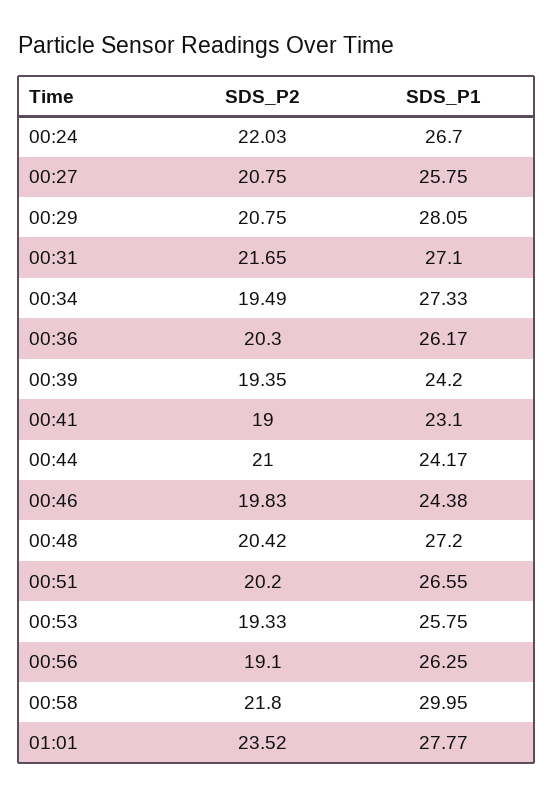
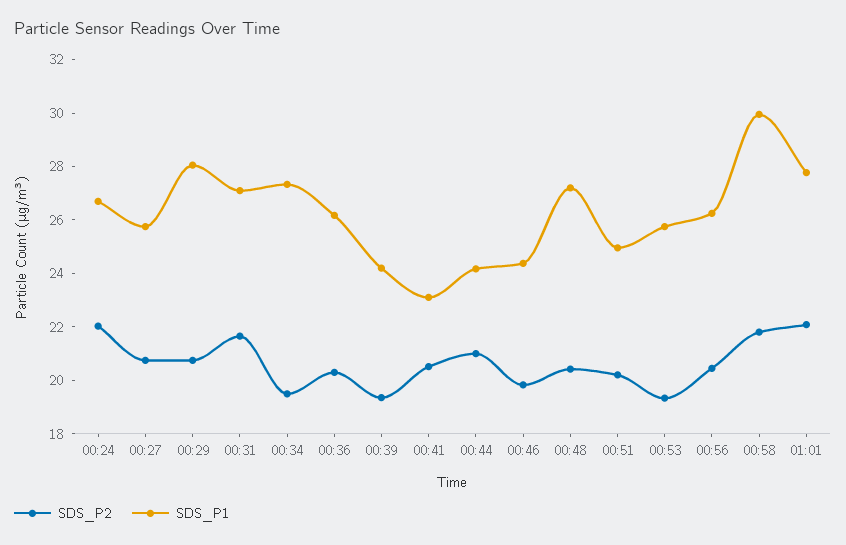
  {
    "SDS_P2": {
      "00:24": 22.03,
      "00:27": 20.75,
      "00:29": 20.75,
      "00:31": 21.65,
      "00:34": 19.49,
      "00:36": 20.3,
      "00:39": 19.35,
-     "00:41": 19,
+     "00:41": 20.5,
      "00:44": 21,
      "00:46": 19.83,
      "00:48": 20.42,
      "00:51": 20.2,
      "00:53": 19.33,
-     "00:56": 19.1,
+     "00:56": 20.5,
      "00:58": 21.8,
-     "01:01": 23.52
+     "01:01": 22
    },
    "SDS_P1": {
      "00:24": 26.7,
      "00:27": 25.75,
      "00:29": 28.05,
      "00:31": 27.1,
      "00:34": 27.33,
      "00:36": 26.17,
      "00:39": 24.2,
      "00:41": 23.1,
      "00:44": 24.17,
      "00:46": 24.38,
      "00:48": 27.2,
-     "00:51": 26.55,
+     "00:51": 25,
      "00:53": 25.75,
      "00:56": 26.25,
      "00:58": 29.95,
      "01:01": 27.77
    }
  }

